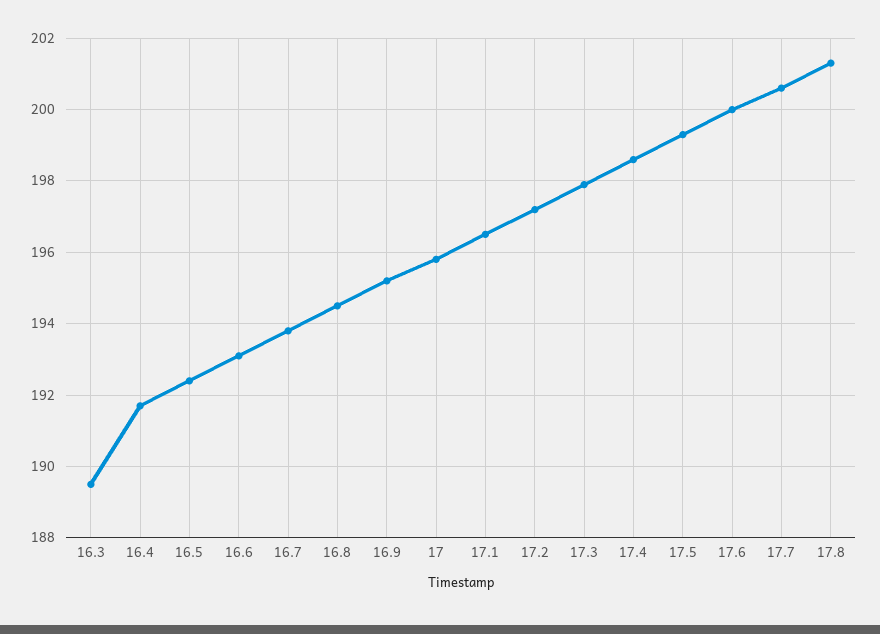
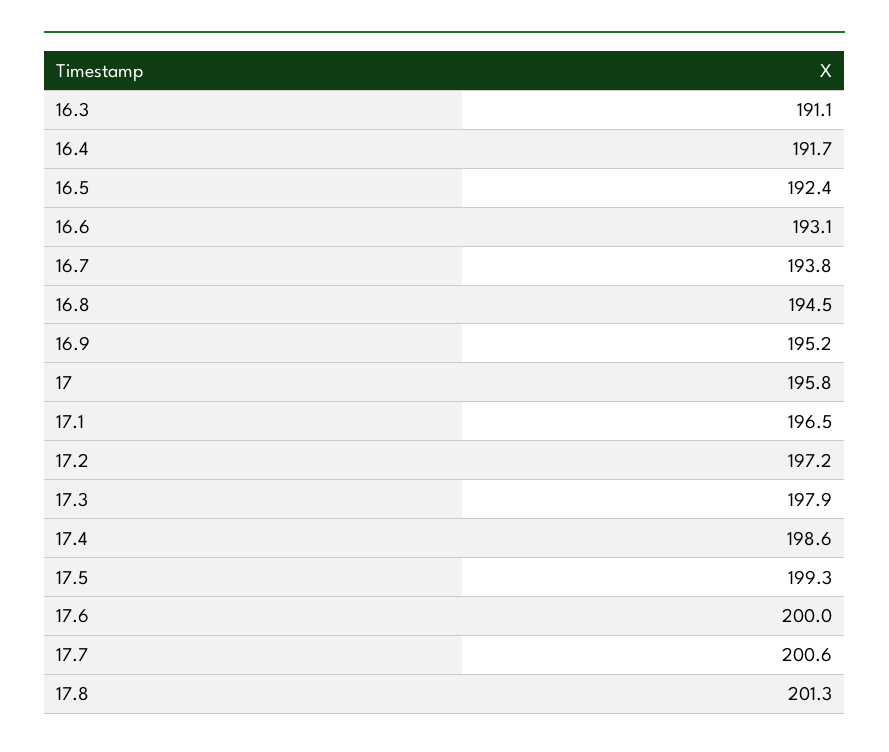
  {
-   "16.3": 189.5,
+   "16.3": 191.1,
    "16.4": 191.7,
    "16.5": 192.4,
    "16.6": 193.1,
    "16.7": 193.8,
    "16.8": 194.5,
    "16.9": 195.2,
    "17": 195.8,
    "17.1": 196.5,
    "17.2": 197.2,
    "17.3": 197.9,
    "17.4": 198.6,
    "17.5": 199.3,
    "17.6": 200,
    "17.7": 200.6,
    "17.8": 201.3
  }

